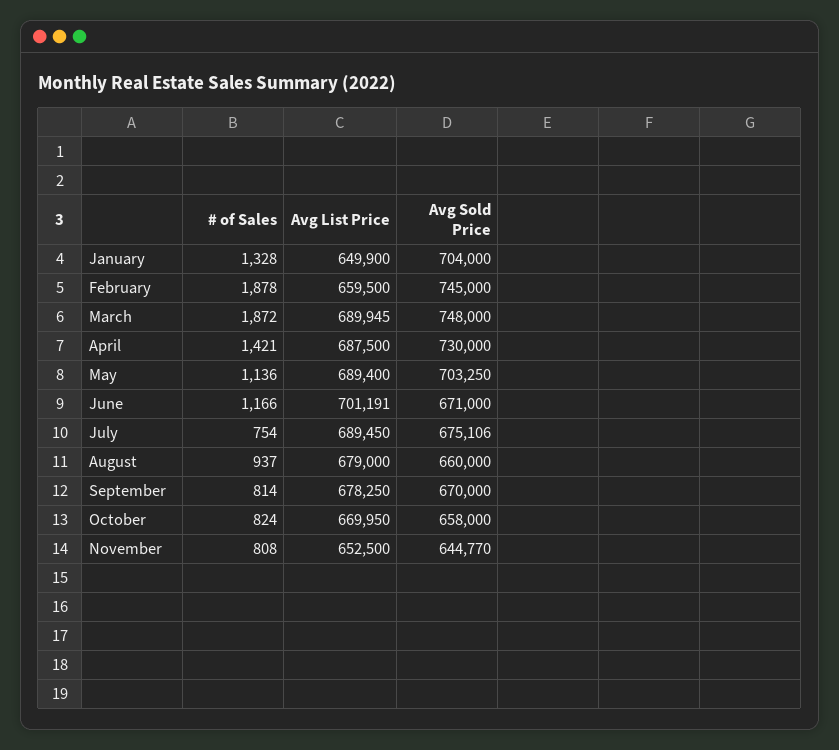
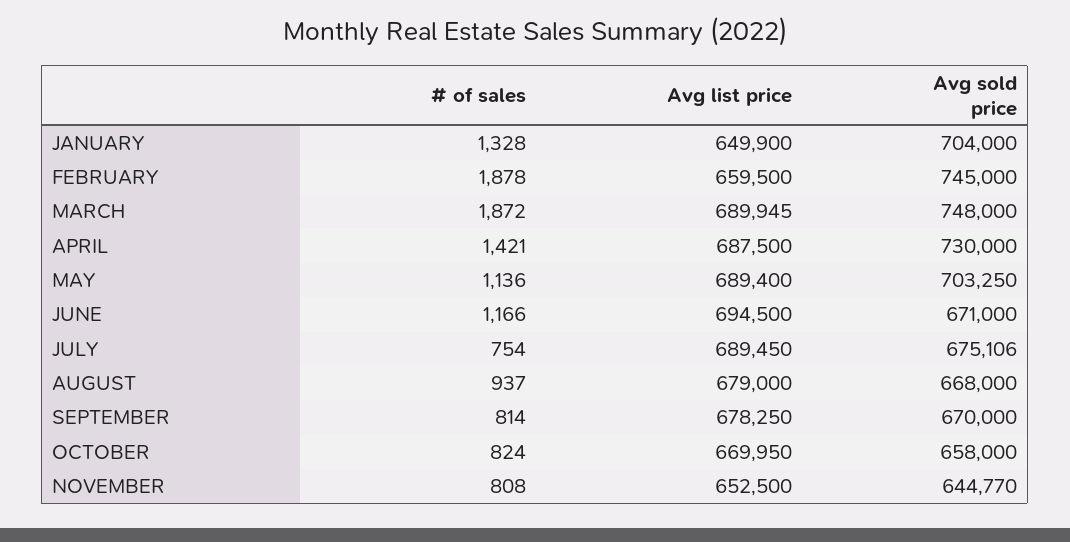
  {
    "# of Sales": {
      "January": 1328,
      "February": 1878,
      "March": 1872,
      "April": 1421,
      "May": 1136,
      "June": 1166,
      "July": 754,
      "August": 937,
      "September": 814,
      "October": 824,
      "November": 808
    },
    "Avg List Price": {
      "January": 649900,
      "February": 659500,
      "March": 689945,
      "April": 687500,
      "May": 689400,
-     "June": 701191,
+     "June": 694500,
      "July": 689450,
      "August": 679000,
      "September": 678250,
      "October": 669950,
      "November": 652500
    },
    "Avg Sold Price": {
      "January": 704000,
      "February": 745000,
      "March": 748000,
      "April": 730000,
      "May": 703250,
      "June": 671000,
      "July": 675106,
-     "August": 660000,
+     "August": 668000,
      "September": 670000,
      "October": 658000,
      "November": 644770
    }
  }

